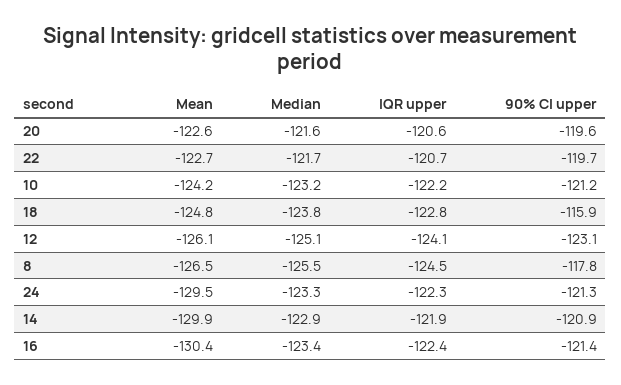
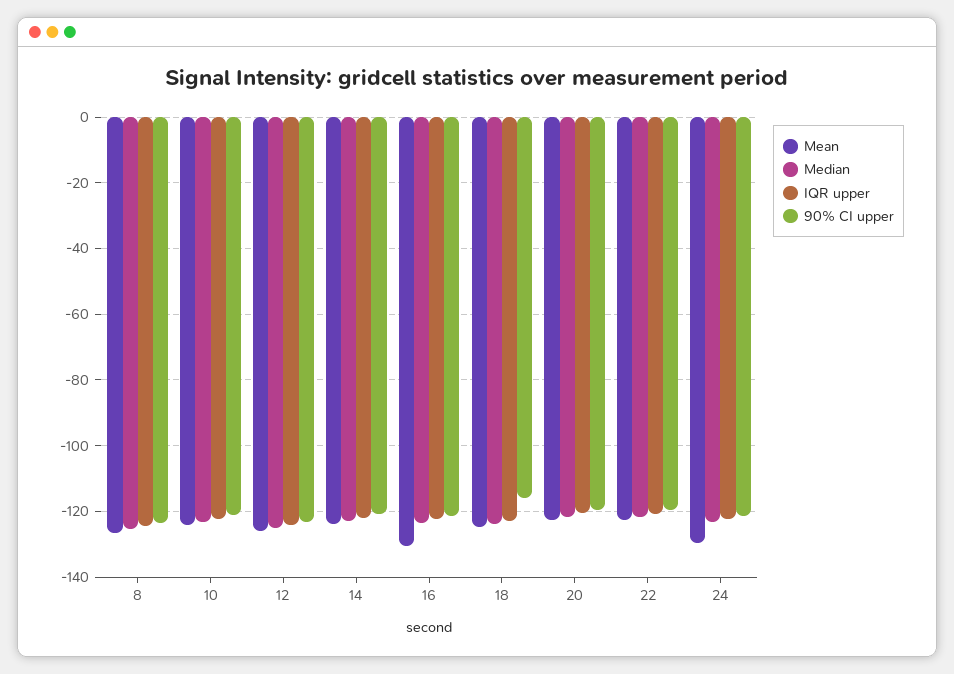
  {
    "Mean": {
      "20": -122.6,
      "22": -122.7,
      "10": -124.2,
      "18": -124.8,
      "12": -126.1,
      "8": -126.5,
      "24": -129.5,
-     "14": -129.9,
+     "14": -124,
      "16": -130.4
    },
    "Median": {
      "20": -121.6,
      "22": -121.7,
      "10": -123.2,
      "18": -123.8,
      "12": -125.1,
      "8": -125.5,
      "24": -123.3,
      "14": -122.9,
      "16": -123.4
    },
    "IQR upper": {
      "20": -120.6,
      "22": -120.7,
      "10": -122.2,
      "18": -122.8,
      "12": -124.1,
      "8": -124.5,
      "24": -122.3,
      "14": -121.9,
      "16": -122.4
    },
    "90% CI upper": {
      "20": -119.6,
      "22": -119.7,
      "10": -121.2,
      "18": -115.9,
      "12": -123.1,
-     "8": -117.8,
+     "8": -124,
      "24": -121.3,
      "14": -120.9,
      "16": -121.4
    }
  }

